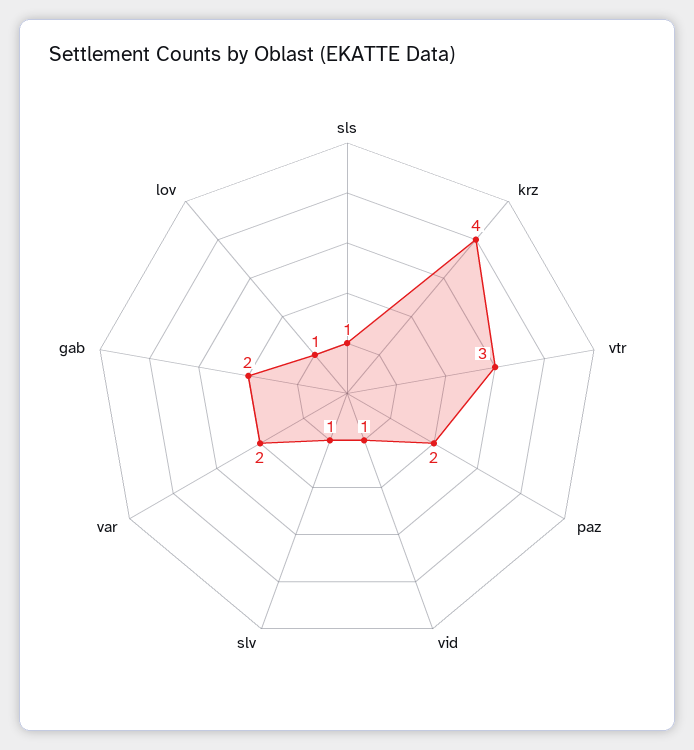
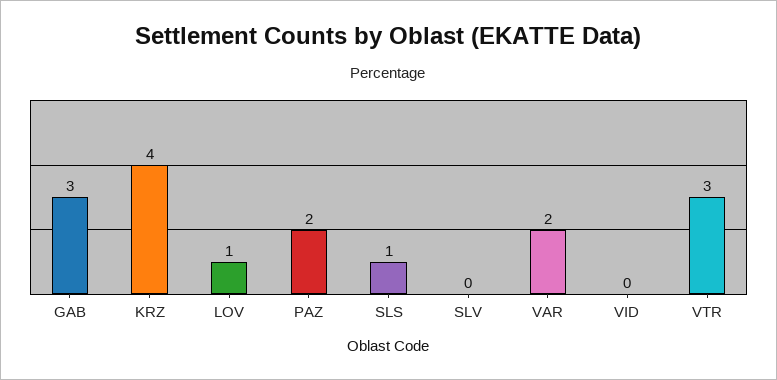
  {
    "sls": 1,
    "krz": 4,
    "vtr": 3,
    "paz": 2,
-   "vid": 1,
+   "vid": 0,
-   "slv": 1,
+   "slv": 0,
    "var": 2,
-   "gab": 2,
+   "gab": 3,
    "lov": 1
  }

